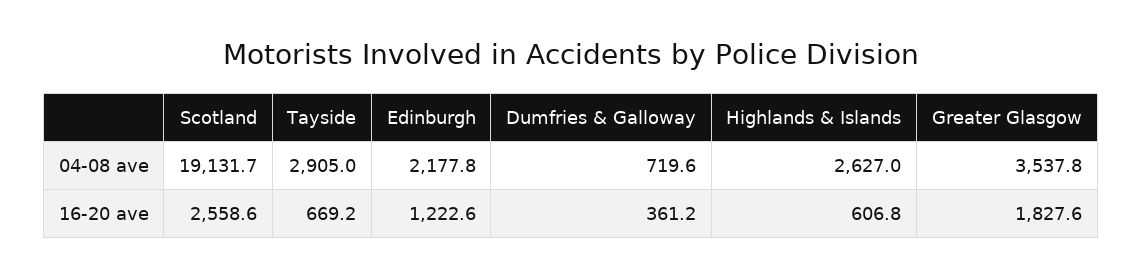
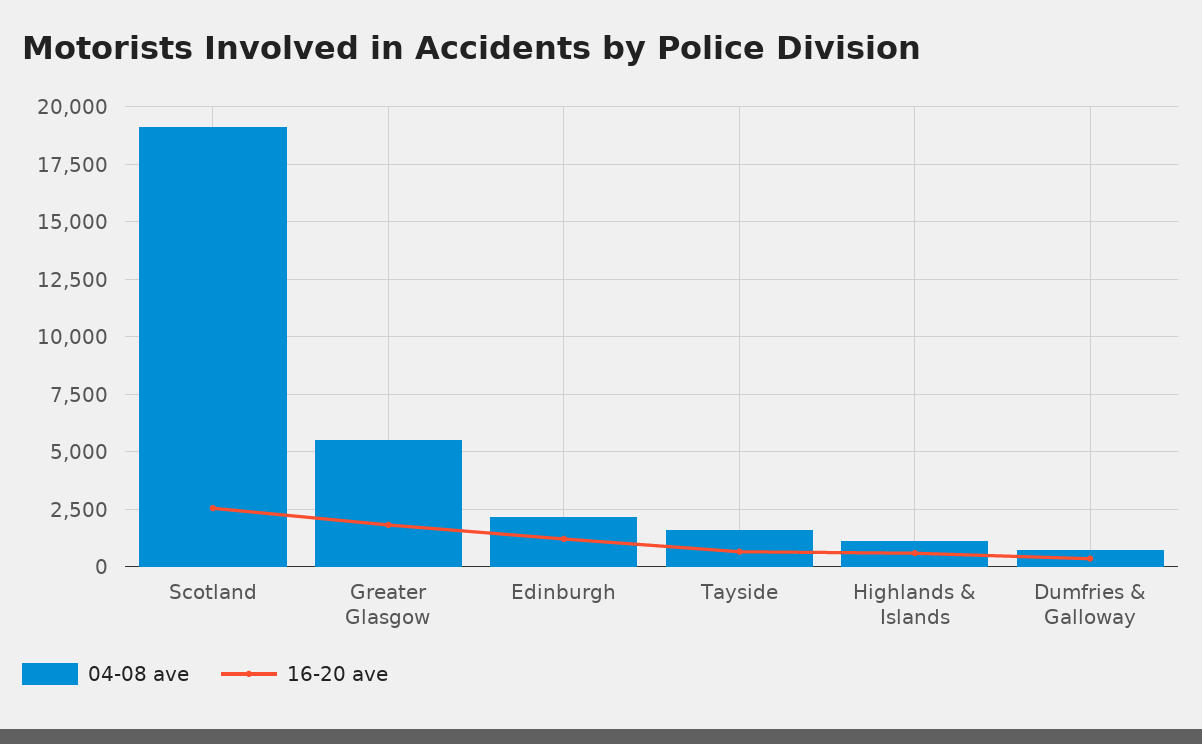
  {
    "04-08 ave": {
      "Scotland": 19131.7,
-     "Tayside": 2905,
+     "Tayside": 1500,
      "Edinburgh": 2177.8,
      "Dumfries & Galloway": 719.6,
-     "Highlands & Islands": 2627,
+     "Highlands & Islands": 1000,
-     "Greater Glasgow": 3537.8
+     "Greater Glasgow": 5500
    },
    "16-20 ave": {
      "Scotland": 2558.6,
      "Tayside": 669.2,
      "Edinburgh": 1222.6,
      "Dumfries & Galloway": 361.2,
      "Highlands & Islands": 606.8,
      "Greater Glasgow": 1827.6
    }
  }

